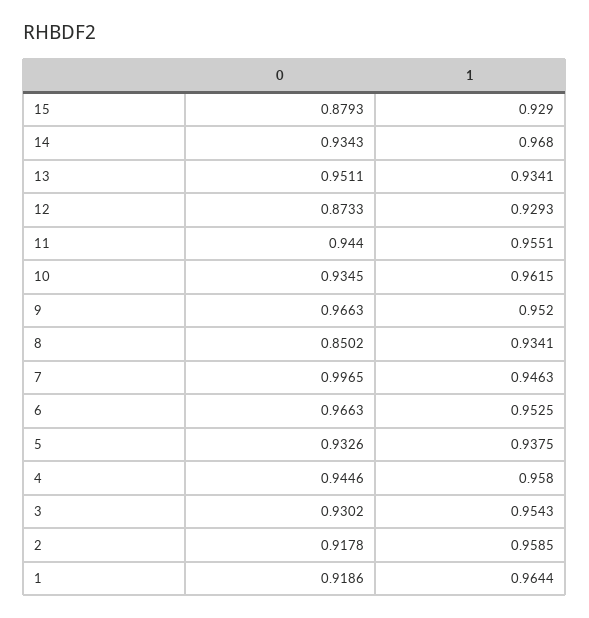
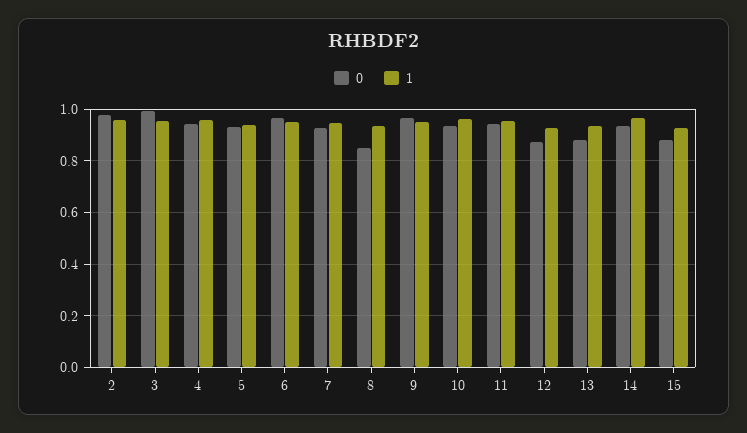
  {
    "0": {
      "15": 0.8793,
      "14": 0.9343,
-     "13": 0.9511,
+     "13": 0.875,
      "12": 0.8733,
      "11": 0.944,
      "10": 0.9345,
      "9": 0.9663,
      "8": 0.8502,
-     "7": 0.9965,
+     "7": 0.925,
      "6": 0.9663,
      "5": 0.9326,
      "4": 0.9446,
-     "3": 0.9302,
+     "3": 1,
-     "2": 0.9178,
+     "2": 0.975
-     "1": 0.9186
    },
    "1": {
      "15": 0.929,
      "14": 0.968,
      "13": 0.9341,
      "12": 0.9293,
      "11": 0.9551,
      "10": 0.9615,
      "9": 0.952,
      "8": 0.9341,
      "7": 0.9463,
      "6": 0.9525,
      "5": 0.9375,
      "4": 0.958,
      "3": 0.9543,
-     "2": 0.9585,
+     "2": 0.9585
-     "1": 0.9644
    }
  }

